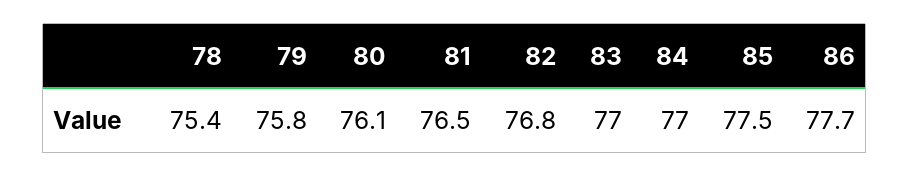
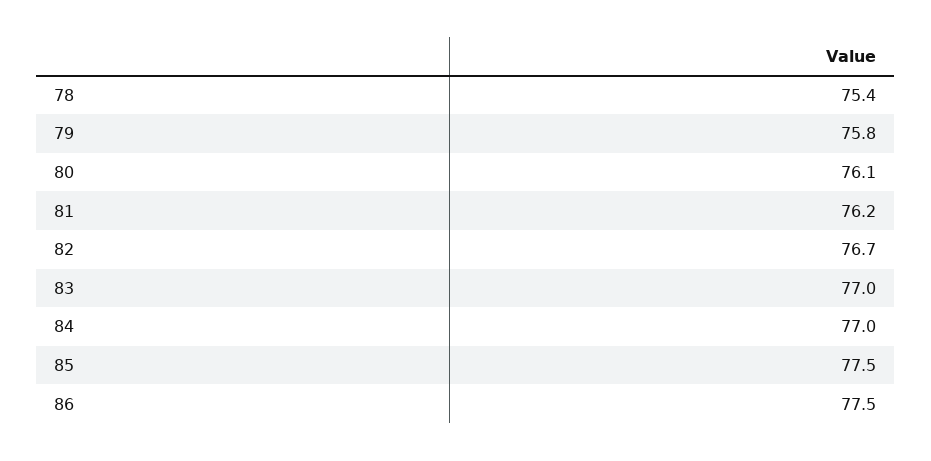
  {
    "78": 75.4,
    "79": 75.8,
    "80": 76.1,
-   "81": 76.5,
+   "81": 76.2,
-   "82": 76.8,
+   "82": 76.7,
    "83": 77,
    "84": 77,
    "85": 77.5,
-   "86": 77.7
+   "86": 77.5
  }

